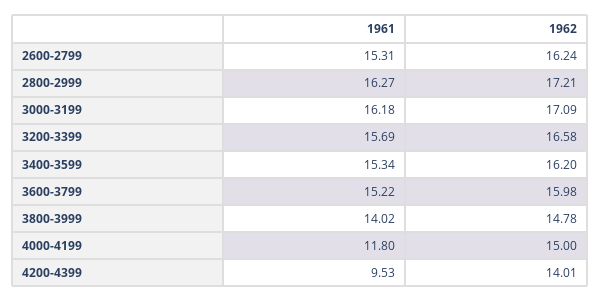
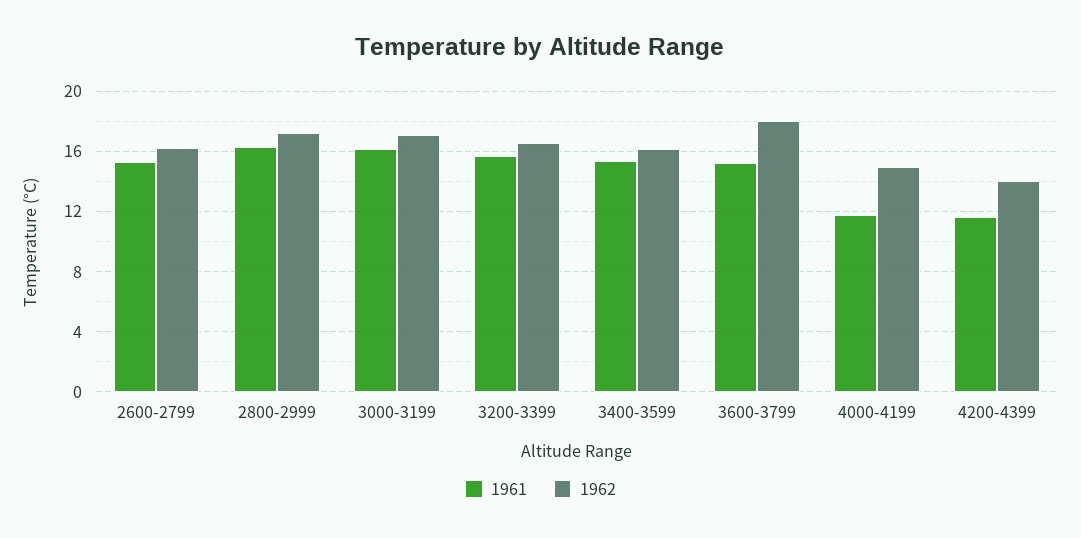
  {
    "1961": {
      "2600-2799": 15.31,
      "2800-2999": 16.27,
      "3000-3199": 16.18,
      "3200-3399": 15.69,
      "3400-3599": 15.34,
      "3600-3799": 15.22,
-     "3800-3999": 14.02,
      "4000-4199": 11.8,
-     "4200-4399": 9.53
+     "4200-4399": 11.5
    },
    "1962": {
      "2600-2799": 16.24,
      "2800-2999": 17.21,
      "3000-3199": 17.09,
      "3200-3399": 16.58,
      "3400-3599": 16.2,
-     "3600-3799": 15.98,
+     "3600-3799": 18,
-     "3800-3999": 14.78,
      "4000-4199": 15,
      "4200-4399": 14.01
    }
  }

